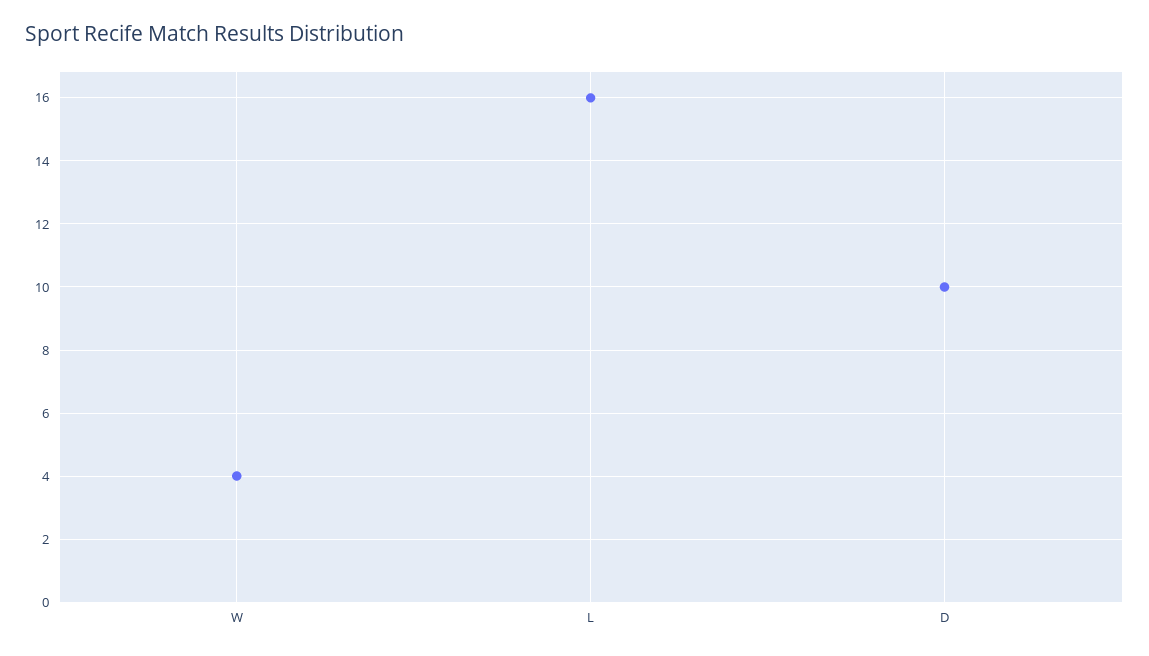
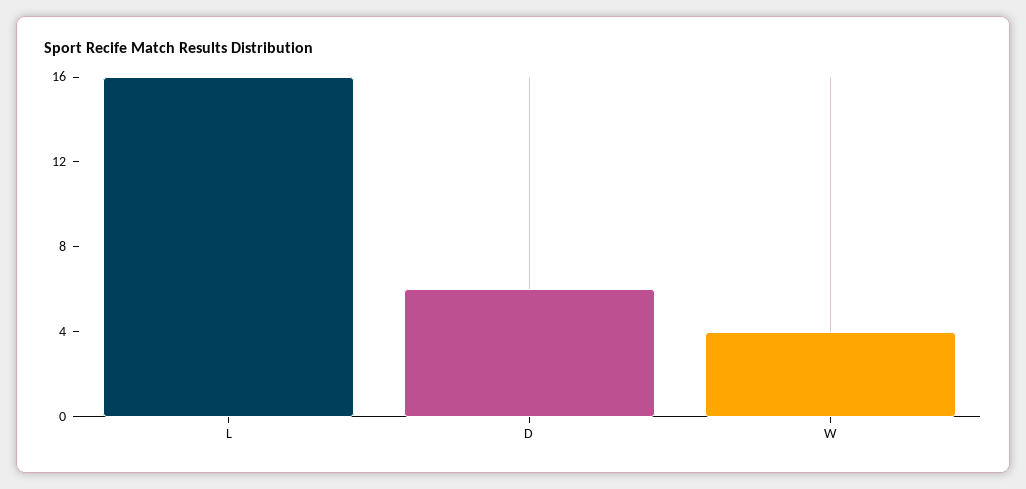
  {
    "W": 4,
    "L": 16,
-   "D": 10
+   "D": 6
  }

